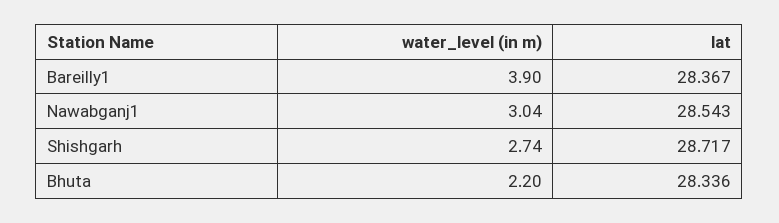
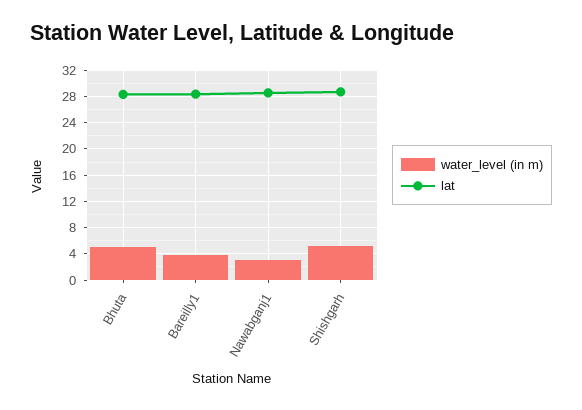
  {
    "water_level (in m)": {
      "Bareilly1": 3.9,
      "Nawabganj1": 3.04,
-     "Shishgarh": 2.74,
+     "Shishgarh": 5,
-     "Bhuta": 2.2
+     "Bhuta": 5
    },
    "lat": {
      "Bareilly1": 28.367,
      "Nawabganj1": 28.543,
      "Shishgarh": 28.717,
      "Bhuta": 28.336
    }
  }

